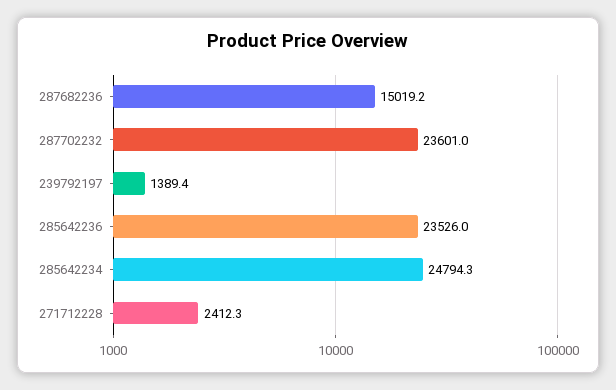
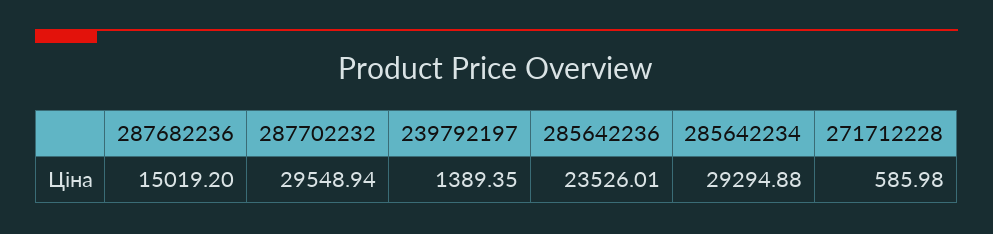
  {
    "287682236": 15019.2,
-   "287702232": 23601,
+   "287702232": 29548.94,
    "239792197": 1389.35,
    "285642236": 23526.01,
-   "285642234": 24794.3,
+   "285642234": 29294.88,
-   "271712228": 2412.3
+   "271712228": 585.98
  }

